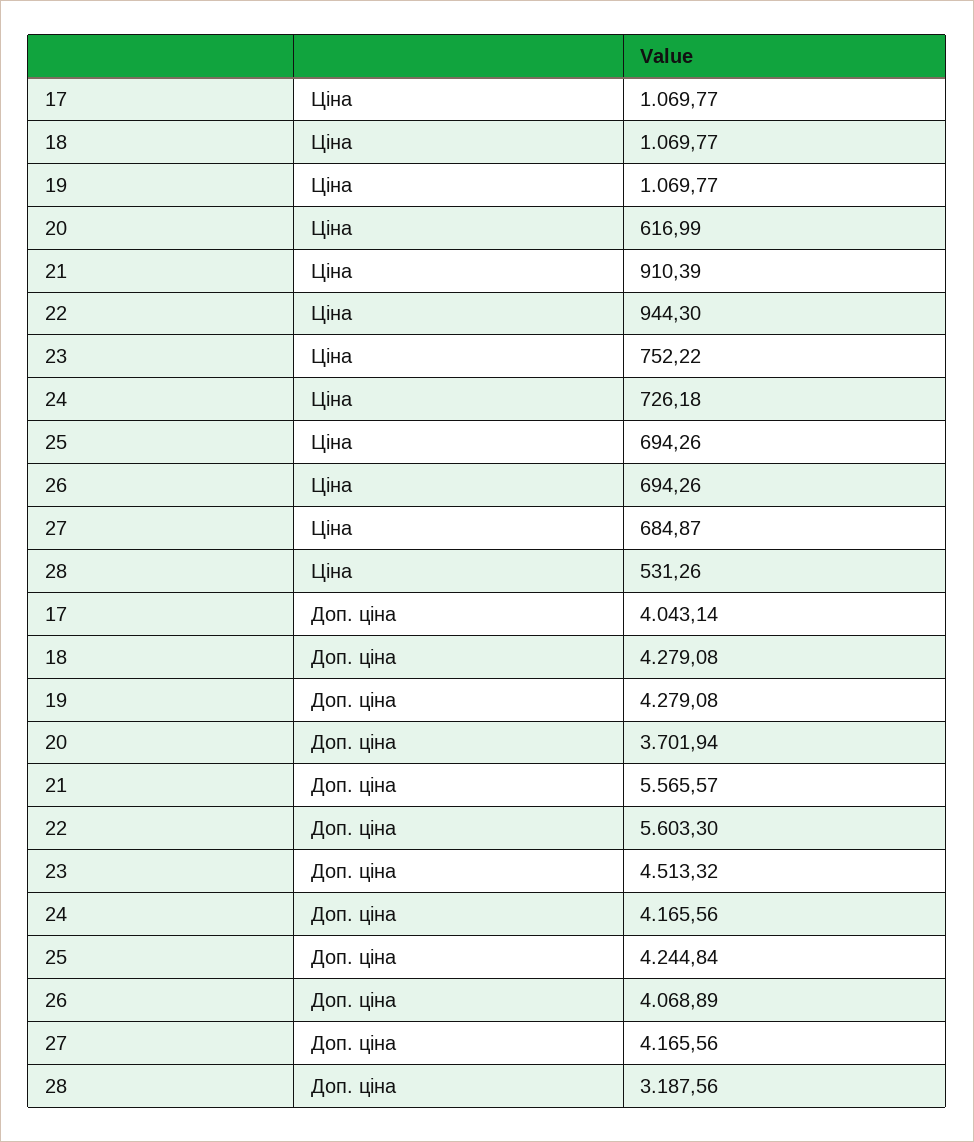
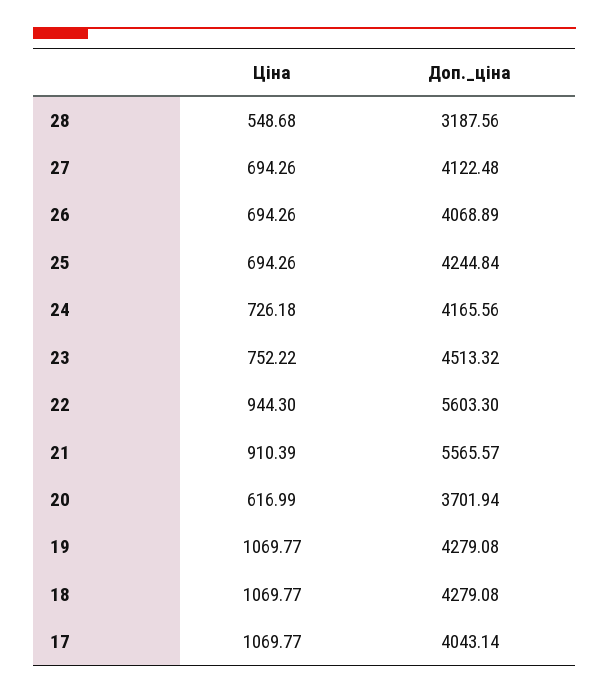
  {
    "17": {
      "Ціна": 1069.77,
      "Доп. ціна": 4043.14
    },
    "18": {
      "Ціна": 1069.77,
      "Доп. ціна": 4279.08
    },
    "19": {
      "Ціна": 1069.77,
      "Доп. ціна": 4279.08
    },
    "20": {
      "Ціна": 616.99,
      "Доп. ціна": 3701.94
    },
    "21": {
      "Ціна": 910.39,
      "Доп. ціна": 5565.57
    },
    "22": {
      "Ціна": 944.3,
      "Доп. ціна": 5603.3
    },
    "23": {
      "Ціна": 752.22,
      "Доп. ціна": 4513.32
    },
    "24": {
      "Ціна": 726.18,
      "Доп. ціна": 4165.56
    },
    "25": {
      "Ціна": 694.26,
      "Доп. ціна": 4244.84
    },
    "26": {
      "Ціна": 694.26,
      "Доп. ціна": 4068.89
    },
    "27": {
-     "Ціна": 684.87,
+     "Ціна": 694.26,
-     "Доп. ціна": 4165.56
+     "Доп. ціна": 4122.48
    },
    "28": {
-     "Ціна": 531.26,
+     "Ціна": 548.68,
      "Доп. ціна": 3187.56
    }
  }

